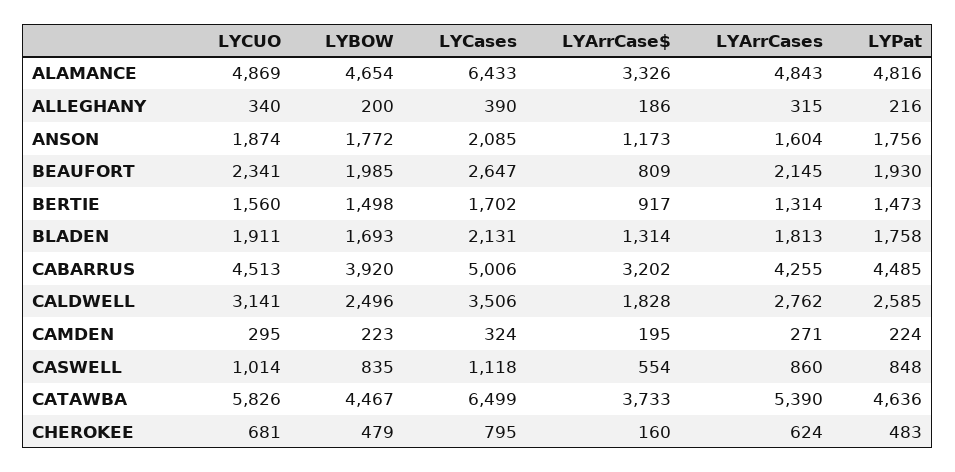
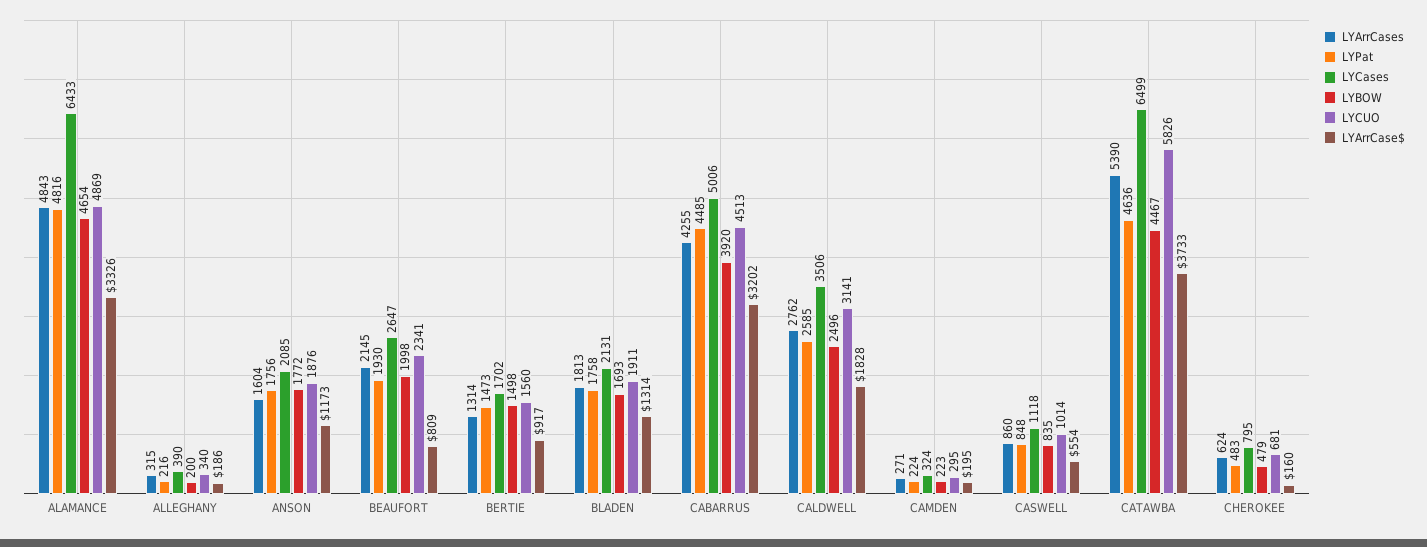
  {
    "LYCUO": {
      "ALAMANCE": 4869,
      "ALLEGHANY": 340,
-     "ANSON": 1874,
+     "ANSON": 1876,
      "BEAUFORT": 2341,
      "BERTIE": 1560,
      "BLADEN": 1911,
      "CABARRUS": 4513,
      "CALDWELL": 3141,
      "CAMDEN": 295,
      "CASWELL": 1014,
      "CATAWBA": 5826,
      "CHEROKEE": 681
    },
    "LYBOW": {
      "ALAMANCE": 4654,
      "ALLEGHANY": 200,
      "ANSON": 1772,
-     "BEAUFORT": 1985,
+     "BEAUFORT": 1998,
      "BERTIE": 1498,
      "BLADEN": 1693,
      "CABARRUS": 3920,
      "CALDWELL": 2496,
      "CAMDEN": 223,
      "CASWELL": 835,
      "CATAWBA": 4467,
      "CHEROKEE": 479
    },
    "LYCases": {
      "ALAMANCE": 6433,
      "ALLEGHANY": 390,
      "ANSON": 2085,
      "BEAUFORT": 2647,
      "BERTIE": 1702,
      "BLADEN": 2131,
      "CABARRUS": 5006,
      "CALDWELL": 3506,
      "CAMDEN": 324,
      "CASWELL": 1118,
      "CATAWBA": 6499,
      "CHEROKEE": 795
    },
    "LYArrCase$": {
      "ALAMANCE": 3326,
      "ALLEGHANY": 186,
      "ANSON": 1173,
      "BEAUFORT": 809,
      "BERTIE": 917,
      "BLADEN": 1314,
      "CABARRUS": 3202,
      "CALDWELL": 1828,
      "CAMDEN": 195,
      "CASWELL": 554,
      "CATAWBA": 3733,
      "CHEROKEE": 160
    },
    "LYArrCases": {
      "ALAMANCE": 4843,
      "ALLEGHANY": 315,
      "ANSON": 1604,
      "BEAUFORT": 2145,
      "BERTIE": 1314,
      "BLADEN": 1813,
      "CABARRUS": 4255,
      "CALDWELL": 2762,
      "CAMDEN": 271,
      "CASWELL": 860,
      "CATAWBA": 5390,
      "CHEROKEE": 624
    },
    "LYPat": {
      "ALAMANCE": 4816,
      "ALLEGHANY": 216,
      "ANSON": 1756,
      "BEAUFORT": 1930,
      "BERTIE": 1473,
      "BLADEN": 1758,
      "CABARRUS": 4485,
      "CALDWELL": 2585,
      "CAMDEN": 224,
      "CASWELL": 848,
      "CATAWBA": 4636,
      "CHEROKEE": 483
    }
  }

